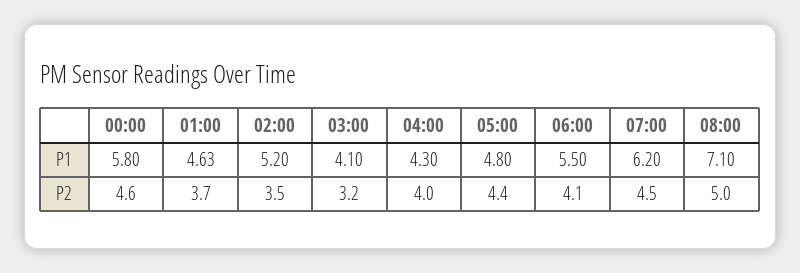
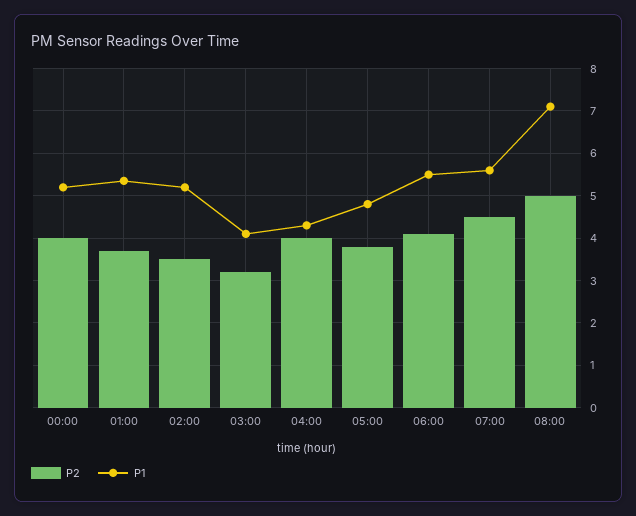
  {
    "P1": {
-     "00:00": 5.8,
+     "00:00": 5.2,
-     "01:00": 4.63,
+     "01:00": 5.4,
      "02:00": 5.2,
      "03:00": 4.1,
      "04:00": 4.3,
      "05:00": 4.8,
      "06:00": 5.5,
-     "07:00": 6.2,
+     "07:00": 5.6,
      "08:00": 7.1
    },
    "P2": {
-     "00:00": 4.6,
+     "00:00": 4,
      "01:00": 3.7,
      "02:00": 3.5,
      "03:00": 3.2,
      "04:00": 4,
-     "05:00": 4.4,
+     "05:00": 3.8,
      "06:00": 4.1,
      "07:00": 4.5,
      "08:00": 5
    }
  }

